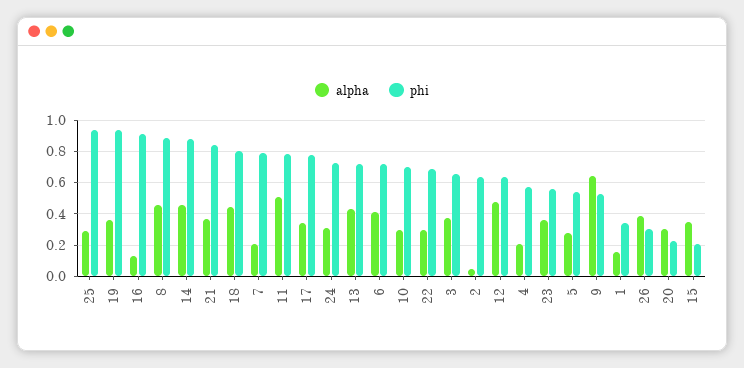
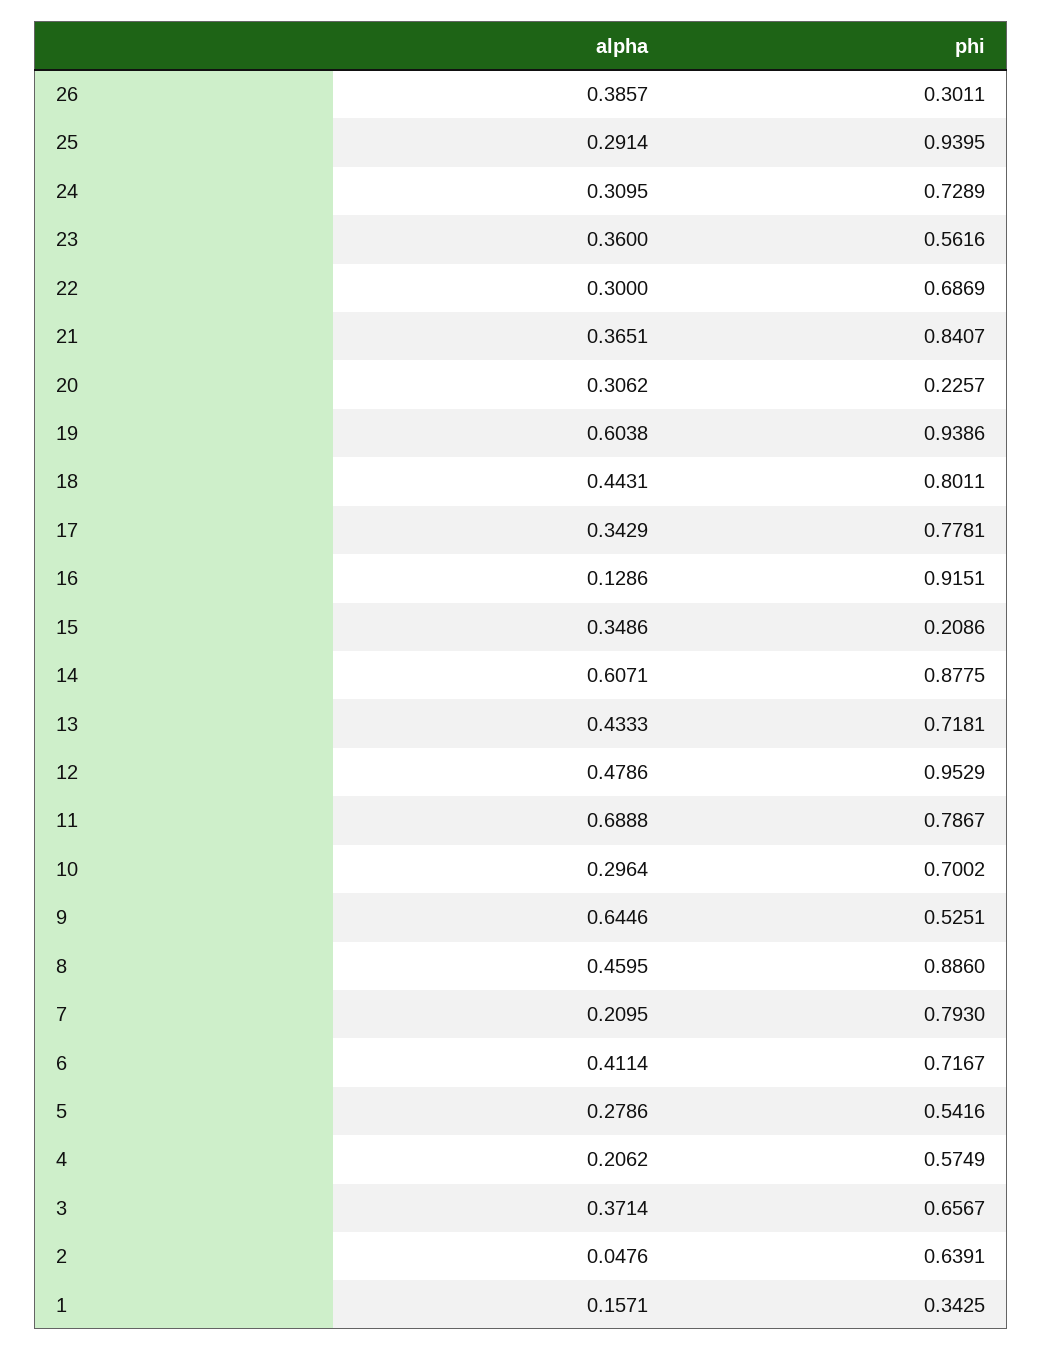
  {
    "alpha": {
      "25": 0.2914,
-     "19": 0.35,
+     "19": 0.6038,
      "16": 0.1286,
      "8": 0.4595,
-     "14": 0.45,
+     "14": 0.6071,
      "21": 0.3651,
      "18": 0.4431,
      "7": 0.2095,
-     "11": 0.5,
+     "11": 0.6888,
      "17": 0.3429,
      "24": 0.3095,
      "13": 0.4333,
      "6": 0.4114,
      "10": 0.2964,
      "22": 0.3,
      "3": 0.3714,
      "2": 0.0476,
      "12": 0.4786,
      "4": 0.2062,
      "23": 0.36,
      "5": 0.2786,
      "9": 0.6446,
      "1": 0.1571,
      "26": 0.3857,
      "20": 0.3062,
      "15": 0.3486
    },
    "phi": {
      "25": 0.9395,
      "19": 0.9386,
      "16": 0.9151,
      "8": 0.886,
      "14": 0.8775,
      "21": 0.8407,
      "18": 0.8011,
      "7": 0.793,
      "11": 0.7867,
      "17": 0.7781,
      "24": 0.7289,
      "13": 0.7181,
      "6": 0.7167,
      "10": 0.7002,
      "22": 0.6869,
      "3": 0.6567,
      "2": 0.6391,
-     "12": 0.65,
+     "12": 0.9529,
      "4": 0.5749,
      "23": 0.5616,
      "5": 0.5416,
      "9": 0.5251,
      "1": 0.3425,
      "26": 0.3011,
      "20": 0.2257,
      "15": 0.2086
    }
  }

